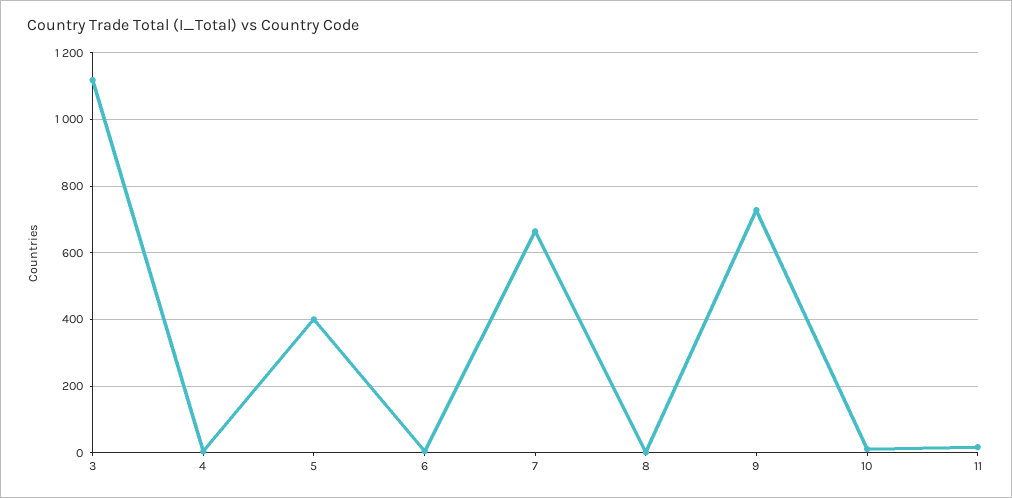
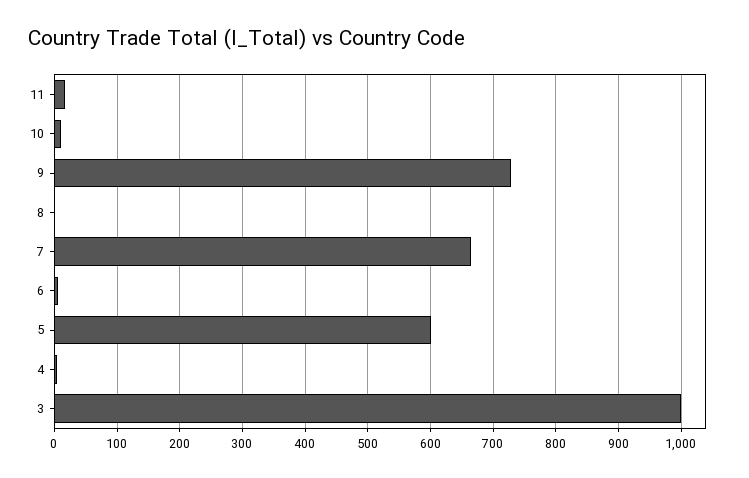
  {
-   "3": 1120,
+   "3": 1000,
    "4": 0,
-   "5": 400,
+   "5": 600,
    "6": 10,
    "7": 660,
    "8": 0,
    "9": 730,
    "10": 10,
    "11": 20
  }

